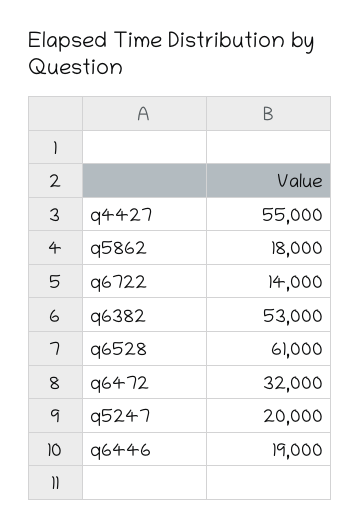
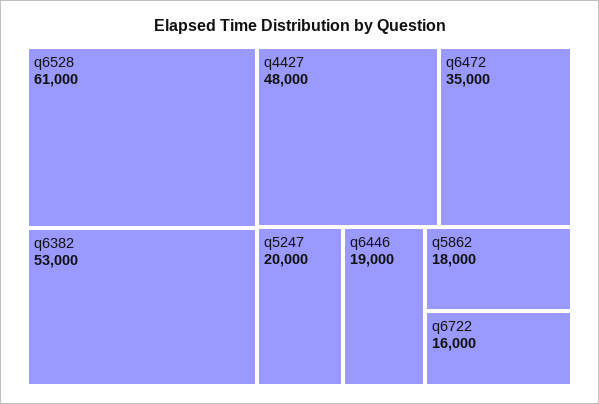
  {
-   "q4427": 55000,
+   "q4427": 48000,
    "q5862": 18000,
-   "q6722": 14000,
+   "q6722": 16000,
    "q6382": 53000,
    "q6528": 61000,
-   "q6472": 32000,
+   "q6472": 35000,
    "q5247": 20000,
    "q6446": 19000
  }

